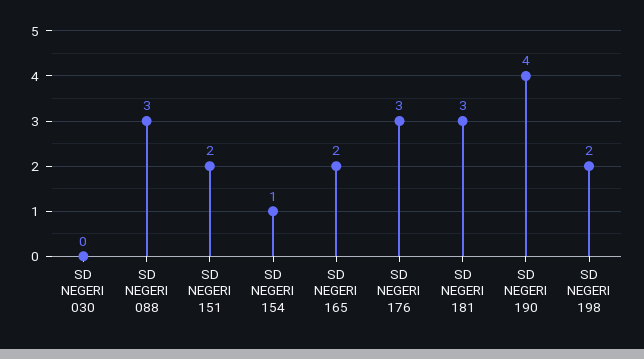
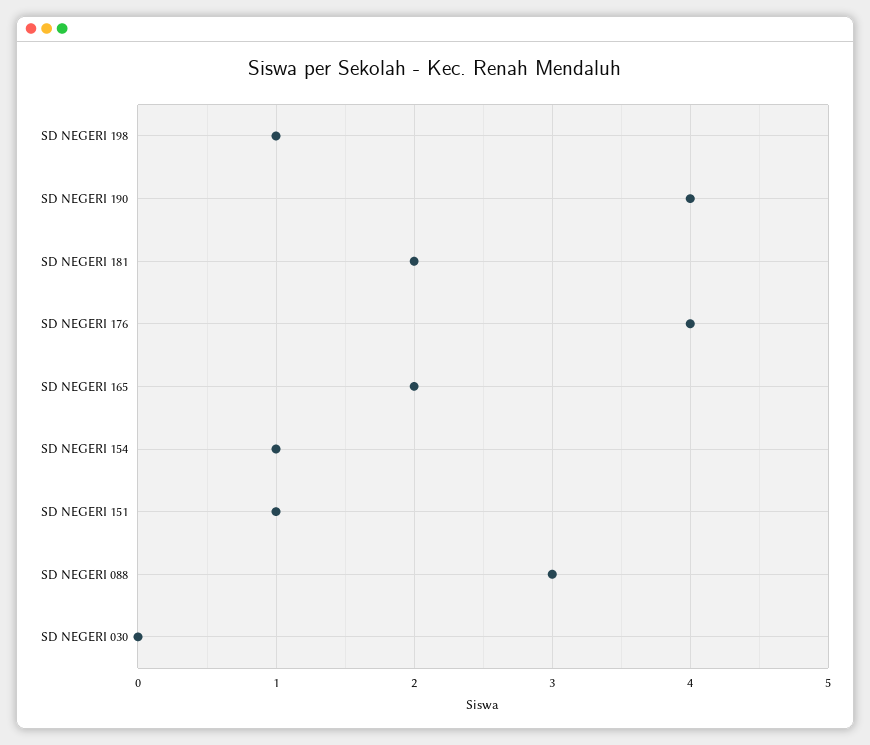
  {
    "SD NEGERI 030": 0,
    "SD NEGERI 088": 3,
-   "SD NEGERI 151": 2,
+   "SD NEGERI 151": 1,
    "SD NEGERI 154": 1,
    "SD NEGERI 165": 2,
-   "SD NEGERI 176": 3,
+   "SD NEGERI 176": 4,
-   "SD NEGERI 181": 3,
+   "SD NEGERI 181": 2,
    "SD NEGERI 190": 4,
-   "SD NEGERI 198": 2
+   "SD NEGERI 198": 1
  }

